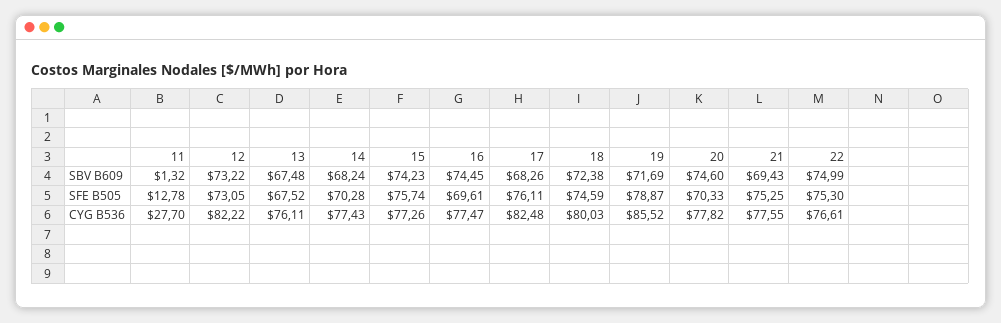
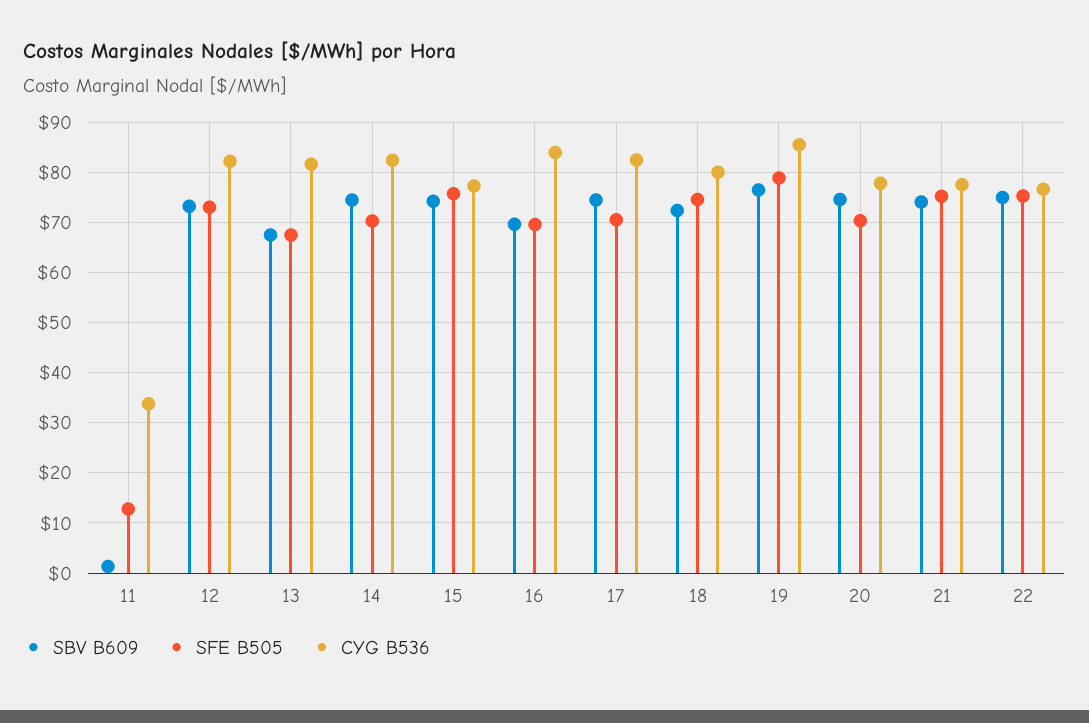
  {
    "SBV B609": {
      "11": 1.32,
      "12": 73.22,
      "13": 67.48,
-     "14": 68.24,
+     "14": 74,
      "15": 74.23,
-     "16": 74.45,
+     "16": 70,
-     "17": 68.26,
+     "17": 74,
      "18": 72.38,
-     "19": 71.69,
+     "19": 76,
      "20": 74.6,
-     "21": 69.43,
+     "21": 74,
      "22": 74.99
    },
    "SFE B505": {
      "11": 12.78,
      "12": 73.05,
      "13": 67.52,
      "14": 70.28,
      "15": 75.74,
      "16": 69.61,
-     "17": 76.11,
+     "17": 70,
      "18": 74.59,
      "19": 78.87,
      "20": 70.33,
      "21": 75.25,
      "22": 75.3
    },
    "CYG B536": {
-     "11": 27.7,
+     "11": 34,
      "12": 82.22,
-     "13": 76.11,
+     "13": 82,
-     "14": 77.43,
+     "14": 82,
      "15": 77.26,
-     "16": 77.47,
+     "16": 84,
      "17": 82.48,
      "18": 80.03,
      "19": 85.52,
      "20": 77.82,
      "21": 77.55,
      "22": 76.61
    }
  }

